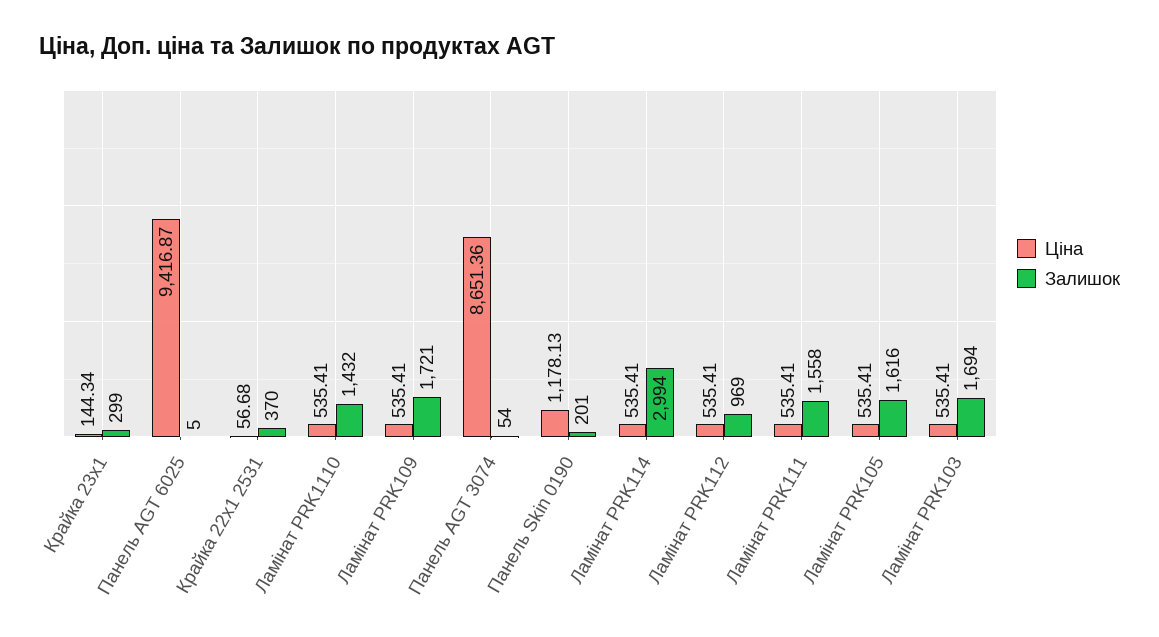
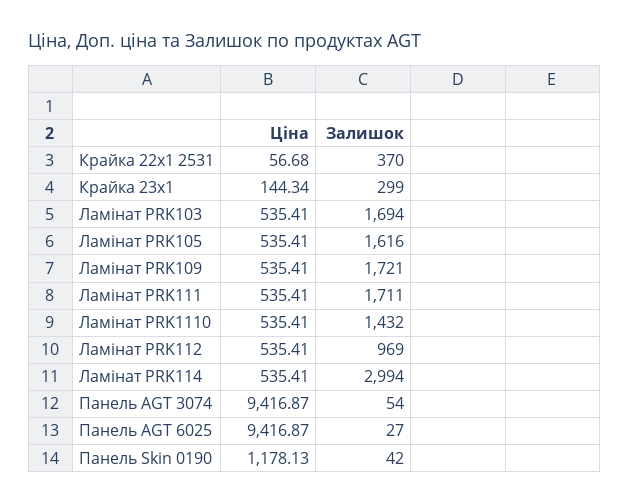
  {
    "Ціна": {
      "Крайка 23x1": 144.34,
      "Панель AGT 6025": 9416.87,
      "Крайка 22x1 2531": 56.68,
      "Ламінат PRK1110": 535.41,
      "Ламінат PRK109": 535.41,
-     "Панель AGT 3074": 8651.36,
+     "Панель AGT 3074": 9416.87,
      "Панель Skin 0190": 1178.13,
      "Ламінат PRK114": 535.41,
      "Ламінат PRK112": 535.41,
      "Ламінат PRK111": 535.41,
      "Ламінат PRK105": 535.41,
      "Ламінат PRK103": 535.41
    },
    "Залишок": {
      "Крайка 23x1": 299,
-     "Панель AGT 6025": 5,
+     "Панель AGT 6025": 27,
      "Крайка 22x1 2531": 370,
      "Ламінат PRK1110": 1432,
      "Ламінат PRK109": 1721,
      "Панель AGT 3074": 54,
-     "Панель Skin 0190": 201,
+     "Панель Skin 0190": 42,
      "Ламінат PRK114": 2994,
      "Ламінат PRK112": 969,
-     "Ламінат PRK111": 1558,
+     "Ламінат PRK111": 1711,
      "Ламінат PRK105": 1616,
      "Ламінат PRK103": 1694
    }
  }

